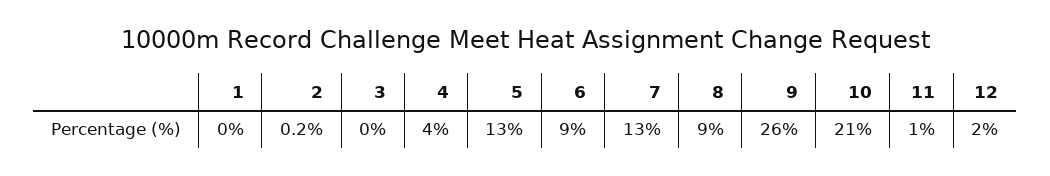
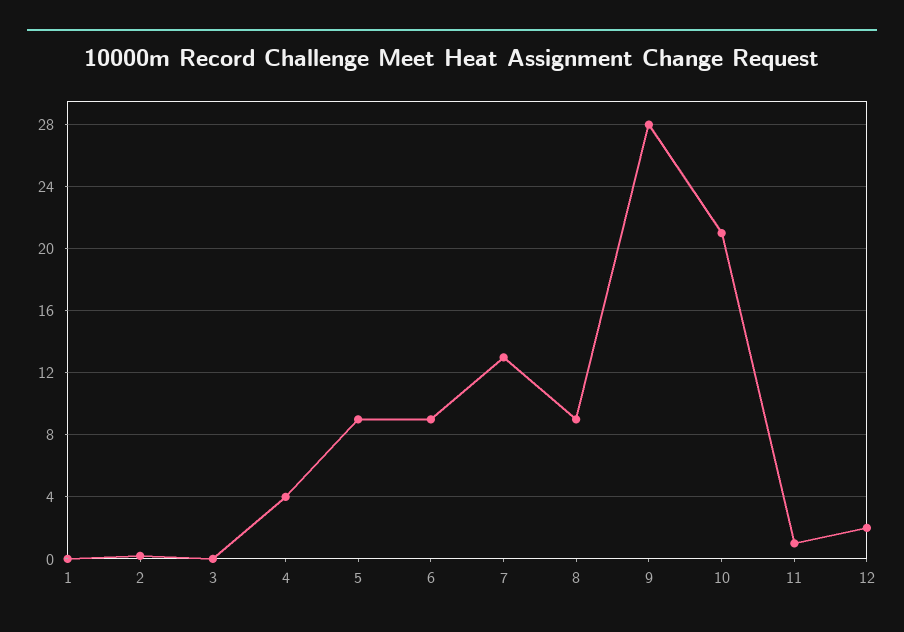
  {
    "1": 0,
    "2": 0.2,
    "3": 0,
    "4": 4,
-   "5": 13,
+   "5": 9,
    "6": 9,
    "7": 13,
    "8": 9,
-   "9": 26,
+   "9": 28,
    "10": 21,
    "11": 1,
    "12": 2
  }

